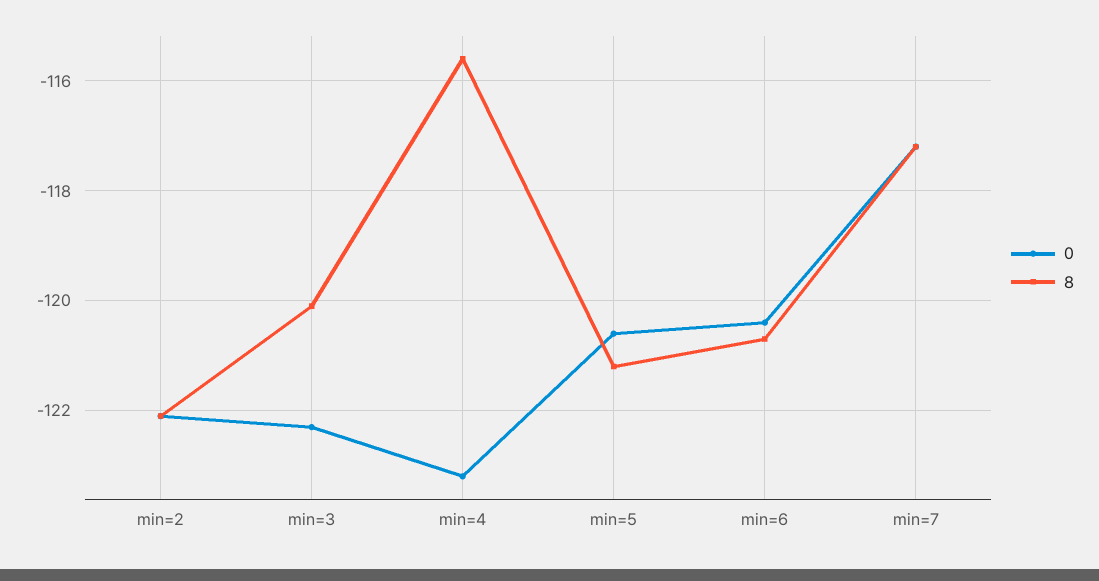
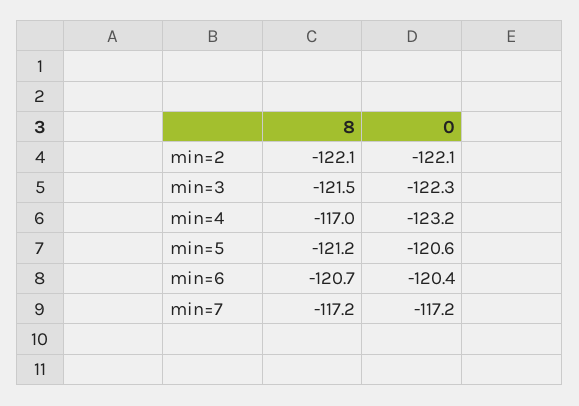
  {
    "0": {
      "min=2": -122.1,
      "min=3": -122.3,
      "min=4": -123.2,
      "min=5": -120.6,
      "min=6": -120.4,
      "min=7": -117.2
    },
    "8": {
      "min=2": -122.1,
-     "min=3": -120,
+     "min=3": -121.5,
-     "min=4": -115.5,
+     "min=4": -117,
      "min=5": -121.2,
      "min=6": -120.7,
      "min=7": -117.2
    }
  }

